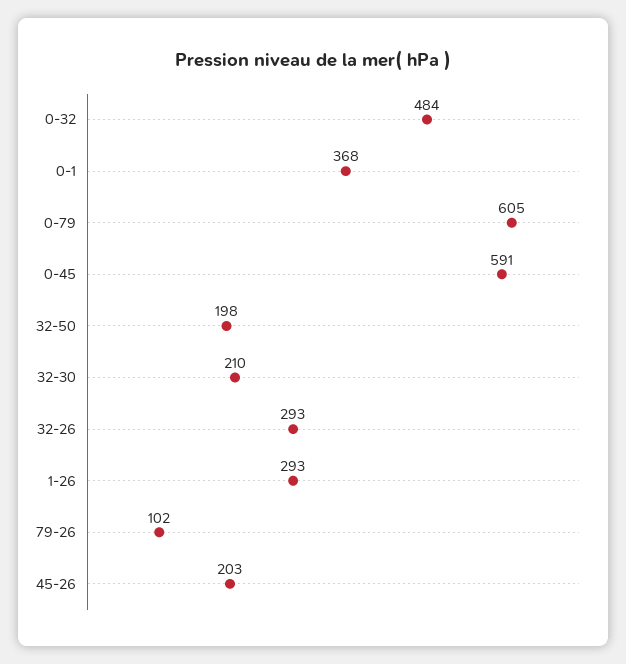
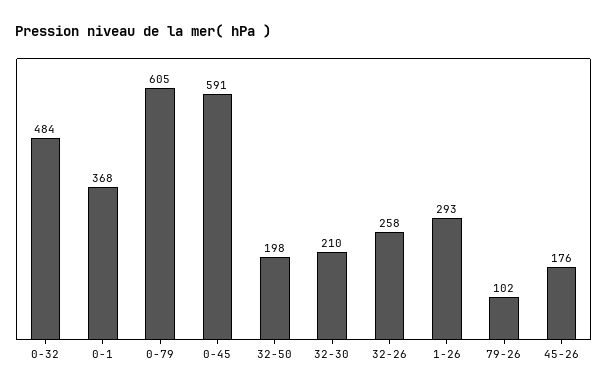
  {
    "0-32": 484,
    "0-1": 368,
    "0-79": 605,
    "0-45": 591,
    "32-50": 198,
    "32-30": 210,
-   "32-26": 293,
+   "32-26": 258,
    "1-26": 293,
    "79-26": 102,
-   "45-26": 203
+   "45-26": 176
  }

